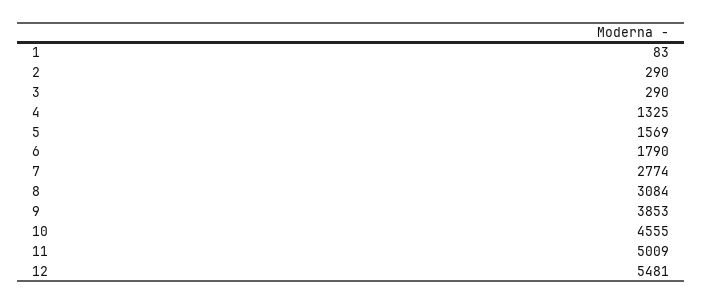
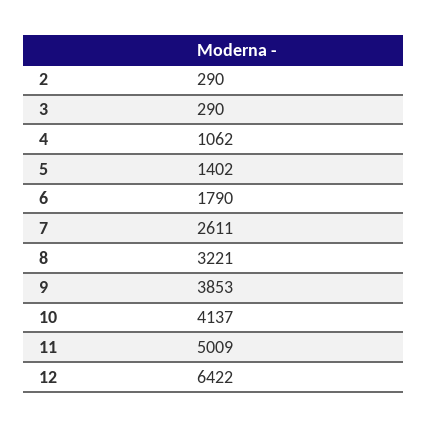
  {
-   "1": 83,
    "2": 290,
    "3": 290,
-   "4": 1325,
+   "4": 1062,
-   "5": 1569,
+   "5": 1402,
    "6": 1790,
-   "7": 2774,
+   "7": 2611,
-   "8": 3084,
+   "8": 3221,
    "9": 3853,
-   "10": 4555,
+   "10": 4137,
    "11": 5009,
-   "12": 5481
+   "12": 6422
  }

